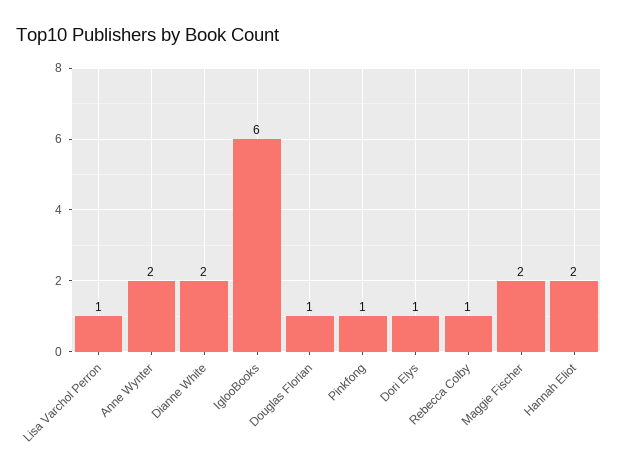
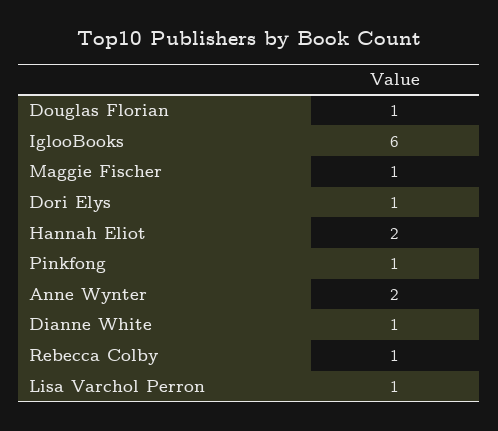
  {
    "Lisa Varchol Perron": 1,
    "Anne Wynter": 2,
-   "Dianne White": 2,
+   "Dianne White": 1,
    "IglooBooks": 6,
    "Douglas Florian": 1,
    "Pinkfong": 1,
    "Dori Elys": 1,
    "Rebecca Colby": 1,
-   "Maggie Fischer": 2,
+   "Maggie Fischer": 1,
    "Hannah Eliot": 2
  }

